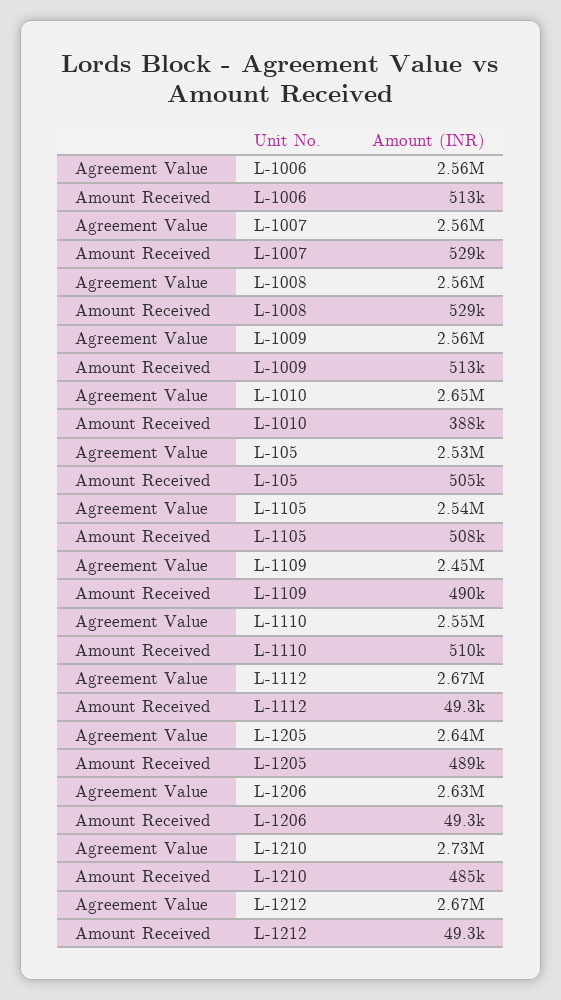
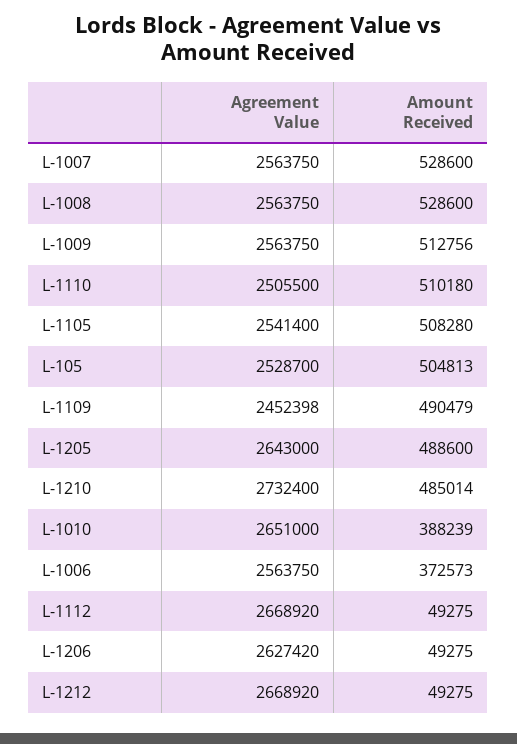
  {
    "Agreement Value": {
      "L-1006": 2563750,
      "L-1007": 2563750,
      "L-1008": 2563750,
      "L-1009": 2563750,
      "L-1010": 2651000,
      "L-105": 2528700,
      "L-1105": 2541400,
      "L-1109": 2452398,
-     "L-1110": 2550000,
+     "L-1110": 2505500,
      "L-1112": 2668920,
      "L-1205": 2643000,
      "L-1206": 2627420,
      "L-1210": 2732400,
      "L-1212": 2668920
    },
    "Amount Received": {
-     "L-1006": 513000,
+     "L-1006": 372573,
      "L-1007": 528600,
      "L-1008": 528600,
      "L-1009": 512756,
      "L-1010": 388239,
      "L-105": 504813,
      "L-1105": 508280,
      "L-1109": 490479,
      "L-1110": 510180,
      "L-1112": 49275,
      "L-1205": 488600,
      "L-1206": 49275,
      "L-1210": 485014,
      "L-1212": 49275
    }
  }

